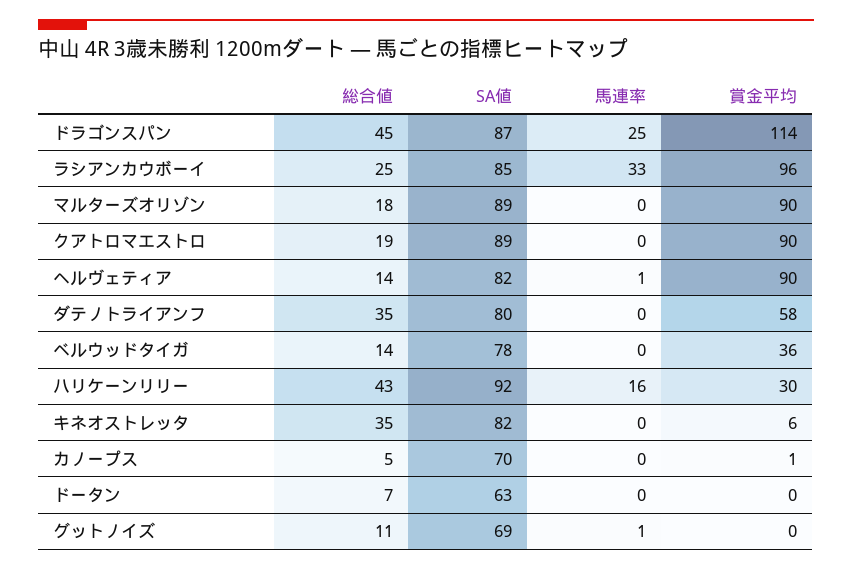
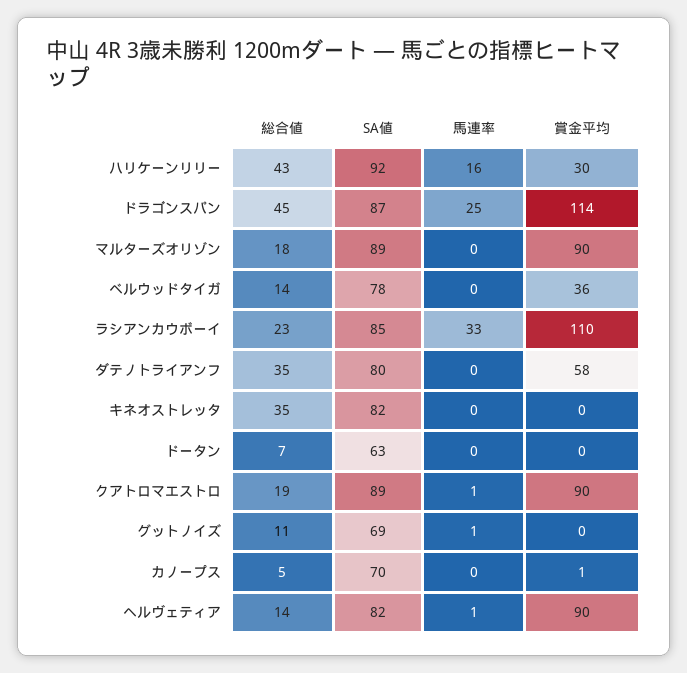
  {
    "総合値": {
      "ドラゴンスパン": 45,
-     "ラシアンカウボーイ": 25,
+     "ラシアンカウボーイ": 23,
      "マルターズオリゾン": 18,
      "クアトロマエストロ": 19,
      "ヘルヴェティア": 14,
      "ダテノトライアンフ": 35,
      "ベルウッドタイガ": 14,
      "ハリケーンリリー": 43,
      "キネオストレッタ": 35,
      "カノープス": 5,
      "ドータン": 7,
      "グットノイズ": 11
    },
    "SA値": {
      "ドラゴンスパン": 87,
      "ラシアンカウボーイ": 85,
      "マルターズオリゾン": 89,
      "クアトロマエストロ": 89,
      "ヘルヴェティア": 82,
      "ダテノトライアンフ": 80,
      "ベルウッドタイガ": 78,
      "ハリケーンリリー": 92,
      "キネオストレッタ": 82,
      "カノープス": 70,
      "ドータン": 63,
      "グットノイズ": 69
    },
    "馬連率": {
      "ドラゴンスパン": 25,
      "ラシアンカウボーイ": 33,
      "マルターズオリゾン": 0,
-     "クアトロマエストロ": 0,
+     "クアトロマエストロ": 1,
      "ヘルヴェティア": 1,
      "ダテノトライアンフ": 0,
      "ベルウッドタイガ": 0,
      "ハリケーンリリー": 16,
      "キネオストレッタ": 0,
      "カノープス": 0,
      "ドータン": 0,
      "グットノイズ": 1
    },
    "賞金平均": {
      "ドラゴンスパン": 114,
-     "ラシアンカウボーイ": 96,
+     "ラシアンカウボーイ": 110,
      "マルターズオリゾン": 90,
      "クアトロマエストロ": 90,
      "ヘルヴェティア": 90,
      "ダテノトライアンフ": 58,
      "ベルウッドタイガ": 36,
      "ハリケーンリリー": 30,
-     "キネオストレッタ": 6,
+     "キネオストレッタ": 0,
      "カノープス": 1,
      "ドータン": 0,
      "グットノイズ": 0
    }
  }

